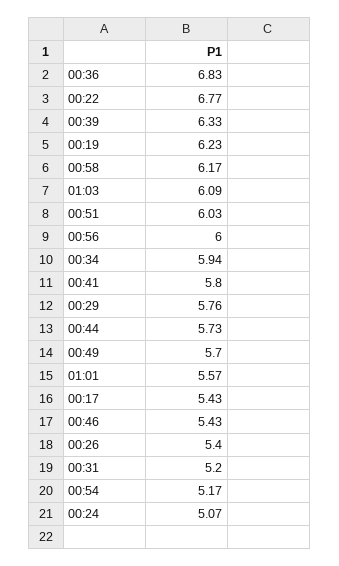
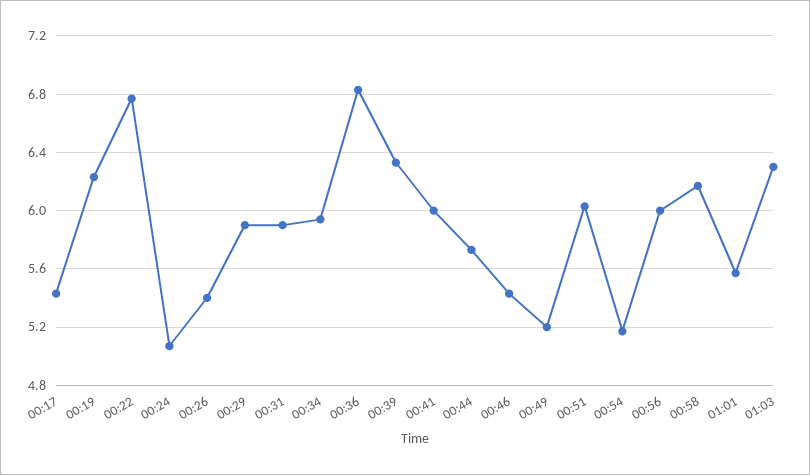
  {
    "00:36": 6.83,
    "00:22": 6.77,
    "00:39": 6.33,
    "00:19": 6.23,
    "00:58": 6.17,
-   "01:03": 6.09,
+   "01:03": 6.3,
    "00:51": 6.03,
    "00:56": 6,
    "00:34": 5.94,
-   "00:41": 5.8,
+   "00:41": 6,
-   "00:29": 5.76,
+   "00:29": 5.9,
    "00:44": 5.73,
-   "00:49": 5.7,
+   "00:49": 5.2,
    "01:01": 5.57,
    "00:17": 5.43,
    "00:46": 5.43,
    "00:26": 5.4,
-   "00:31": 5.2,
+   "00:31": 5.9,
    "00:54": 5.17,
    "00:24": 5.07
  }

